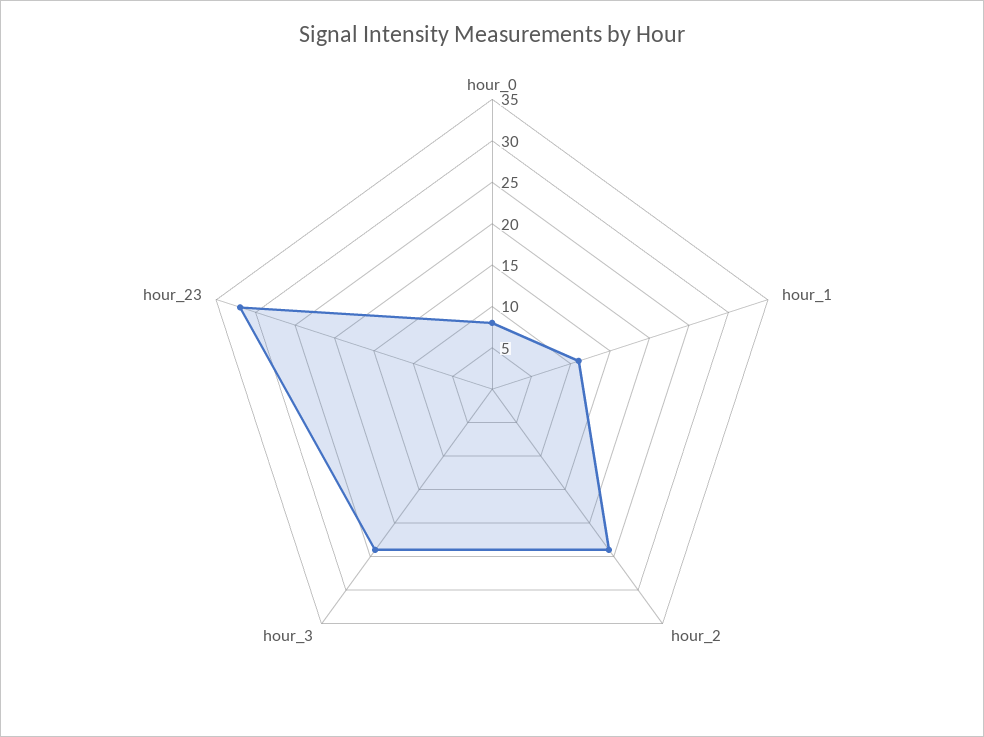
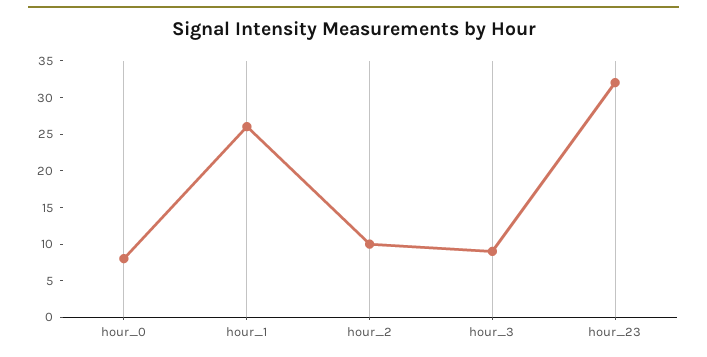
  {
    "hour_0": 8,
-   "hour_1": 11,
+   "hour_1": 25,
-   "hour_2": 24,
+   "hour_2": 10,
-   "hour_3": 24,
+   "hour_3": 10,
    "hour_23": 32
  }

